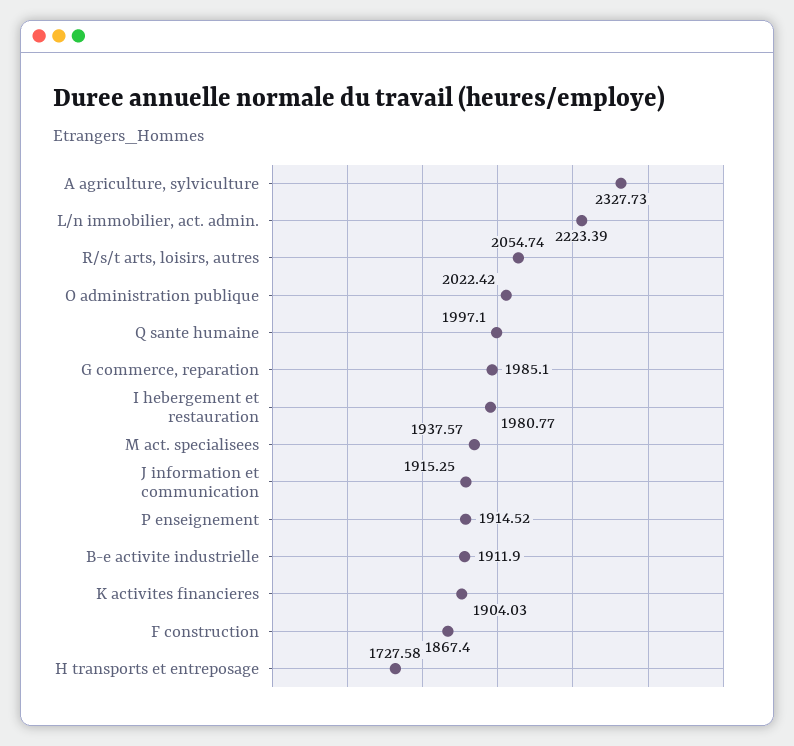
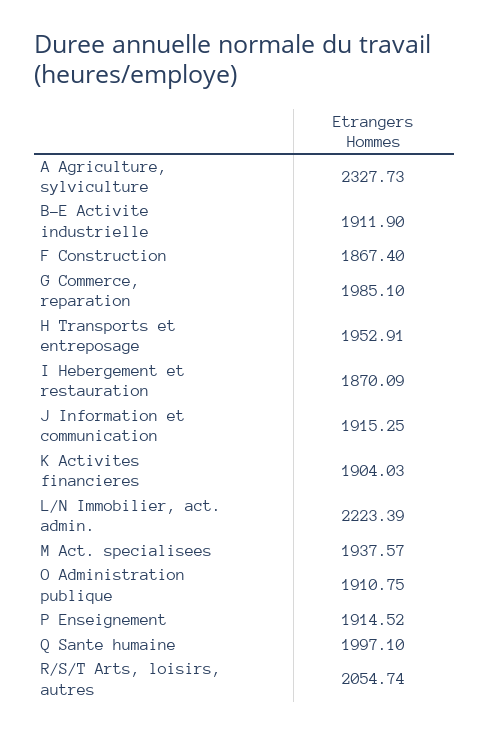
  {
    "A agriculture, sylviculture": 2327.73,
    "L/n immobilier, act. admin.": 2223.39,
    "R/s/t arts, loisirs, autres": 2054.74,
-   "O administration publique": 2022.42,
+   "O administration publique": 1910.75,
    "Q sante humaine": 1997.1,
    "G commerce, reparation": 1985.1,
-   "I hebergement et restauration": 1980.77,
+   "I hebergement et restauration": 1870.09,
    "M act. specialisees": 1937.57,
    "J information et communication": 1915.25,
    "P enseignement": 1914.52,
    "B-e activite industrielle": 1911.9,
    "K activites financieres": 1904.03,
    "F construction": 1867.4,
-   "H transports et entreposage": 1727.58
+   "H transports et entreposage": 1952.91
  }

